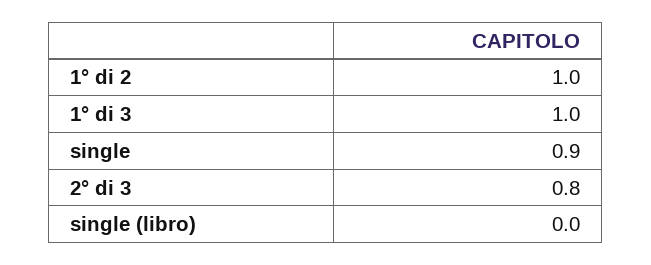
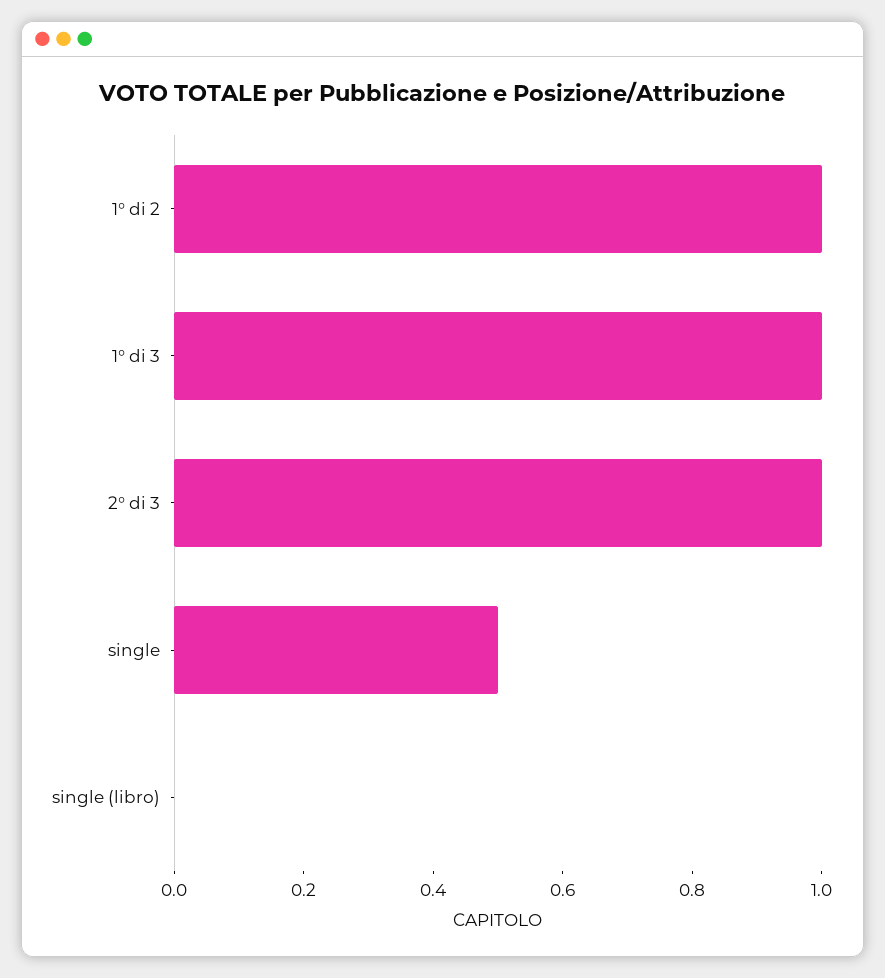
  {
    "1° di 2": 1,
    "1° di 3": 1,
-   "single": 0.9,
+   "single": 0.5,
-   "2° di 3": 0.8,
+   "2° di 3": 1,
    "single (libro)": 0
  }

